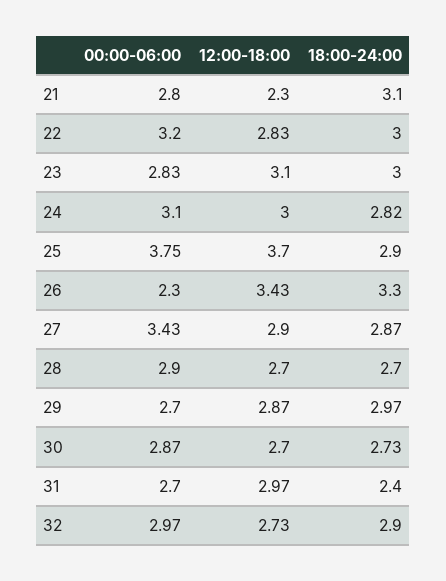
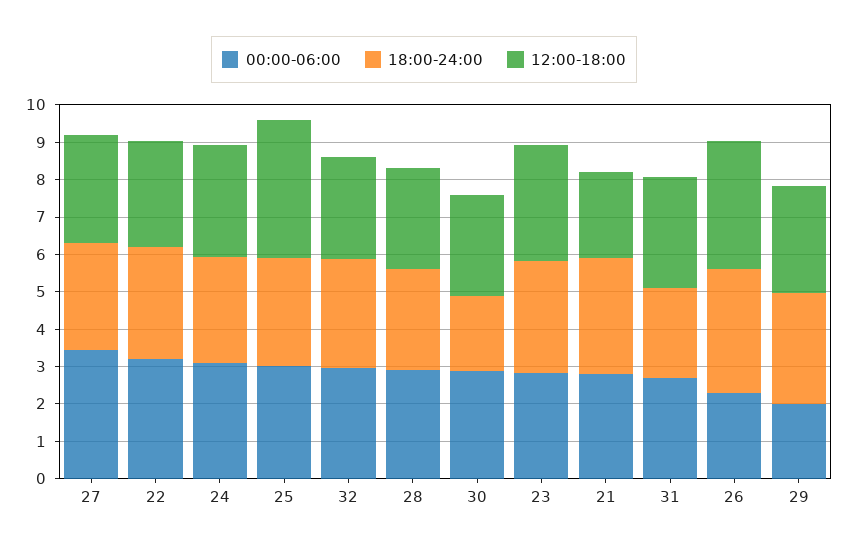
  {
    "00:00-06:00": {
      "21": 2.8,
      "22": 3.2,
      "23": 2.83,
      "24": 3.1,
-     "25": 3.75,
+     "25": 3,
      "26": 2.3,
      "27": 3.43,
      "28": 2.9,
-     "29": 2.7,
+     "29": 2,
      "30": 2.87,
      "31": 2.7,
      "32": 2.97
    },
    "12:00-18:00": {
      "21": 2.3,
      "22": 2.83,
      "23": 3.1,
      "24": 3,
      "25": 3.7,
      "26": 3.43,
      "27": 2.9,
      "28": 2.7,
      "29": 2.87,
      "30": 2.7,
      "31": 2.97,
      "32": 2.73
    },
    "18:00-24:00": {
      "21": 3.1,
      "22": 3,
      "23": 3,
      "24": 2.82,
      "25": 2.9,
      "26": 3.3,
      "27": 2.87,
      "28": 2.7,
      "29": 2.97,
-     "30": 2.73,
+     "30": 2,
      "31": 2.4,
      "32": 2.9
    }
  }

